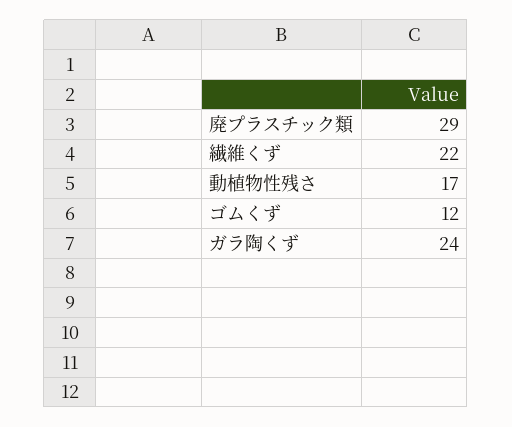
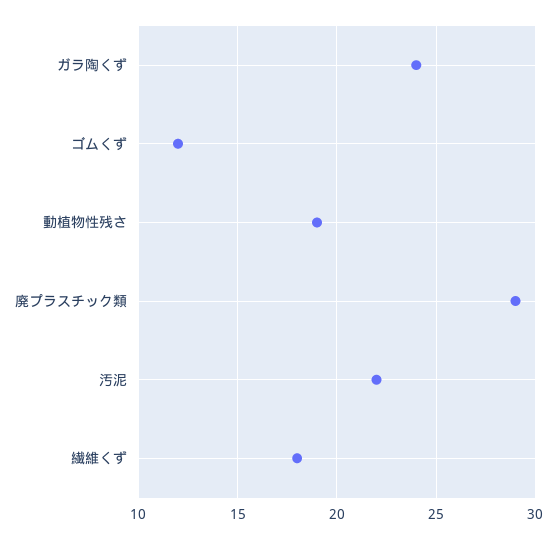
  {
    "廃プラスチック類": 29,
-   "繊維くず": 22,
+   "繊維くず": 18,
-   "動植物性残さ": 17,
+   "動植物性残さ": 19,
    "ゴムくず": 12,
-   "ガラ陶くず": 24
+   "ガラ陶くず": 24,
+   "汚泥": 22
  }

